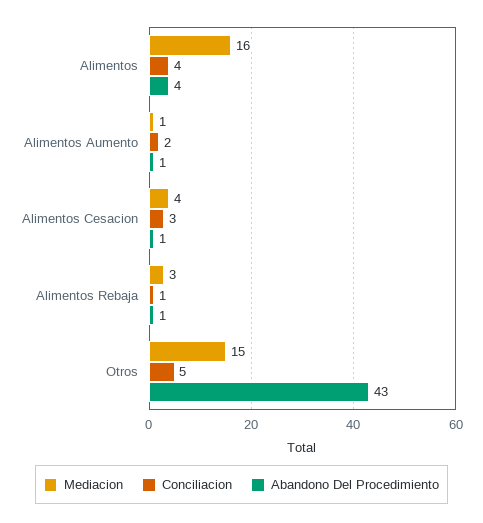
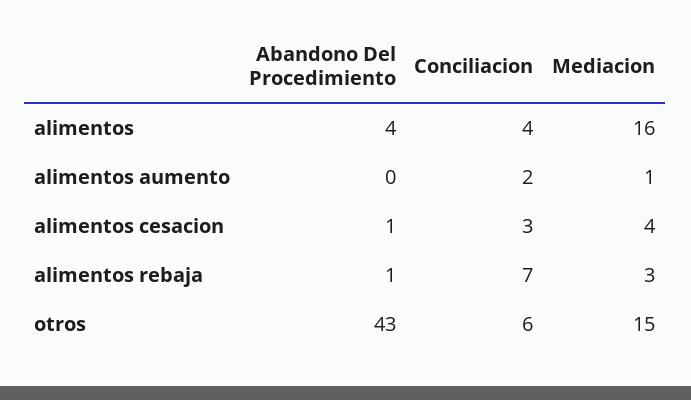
  {
    "Mediacion": {
      "Alimentos": 16,
      "Alimentos Aumento": 1,
      "Alimentos Cesacion": 4,
      "Alimentos Rebaja": 3,
      "Otros": 15
    },
    "Conciliacion": {
      "Alimentos": 4,
      "Alimentos Aumento": 2,
      "Alimentos Cesacion": 3,
-     "Alimentos Rebaja": 1,
+     "Alimentos Rebaja": 7,
-     "Otros": 5
+     "Otros": 6
    },
    "Abandono Del Procedimiento": {
      "Alimentos": 4,
-     "Alimentos Aumento": 1,
+     "Alimentos Aumento": 0,
      "Alimentos Cesacion": 1,
      "Alimentos Rebaja": 1,
      "Otros": 43
    }
  }

